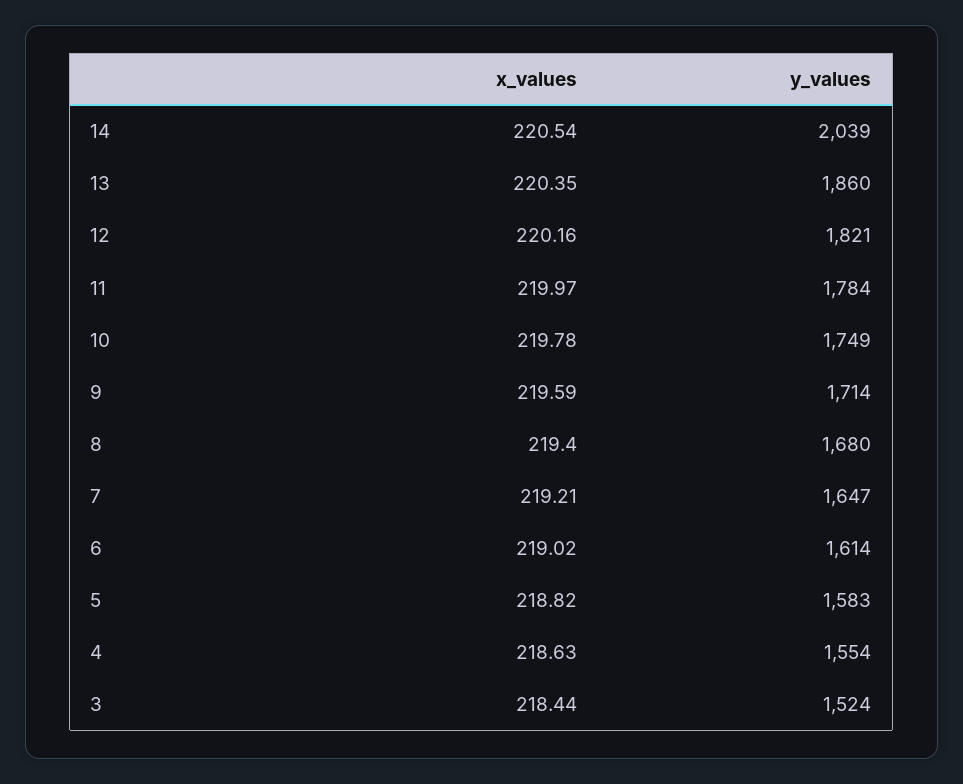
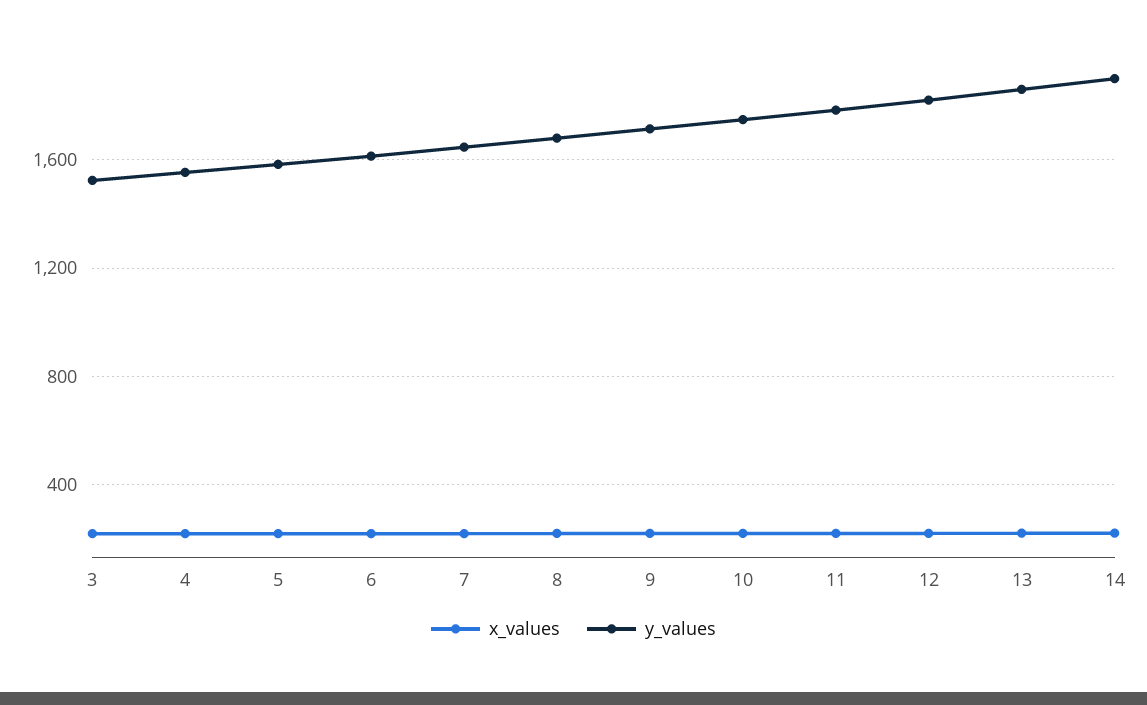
  {
    "x_values": {
      "14": 220.54,
      "13": 220.35,
      "12": 220.16,
      "11": 219.97,
      "10": 219.78,
      "9": 219.59,
      "8": 219.4,
      "7": 219.21,
      "6": 219.02,
      "5": 218.82,
      "4": 218.63,
      "3": 218.44
    },
    "y_values": {
-     "14": 2039,
+     "14": 1900,
      "13": 1860,
      "12": 1821,
      "11": 1784,
      "10": 1749,
      "9": 1714,
      "8": 1680,
      "7": 1647,
      "6": 1614,
      "5": 1583,
      "4": 1554,
      "3": 1524
    }
  }

